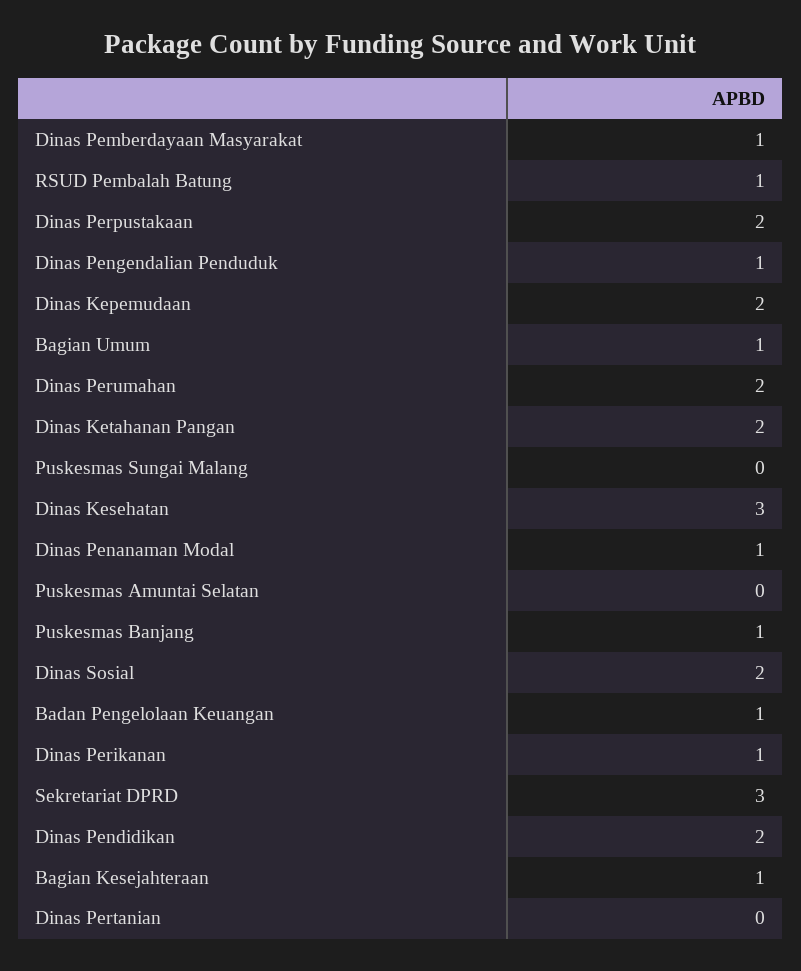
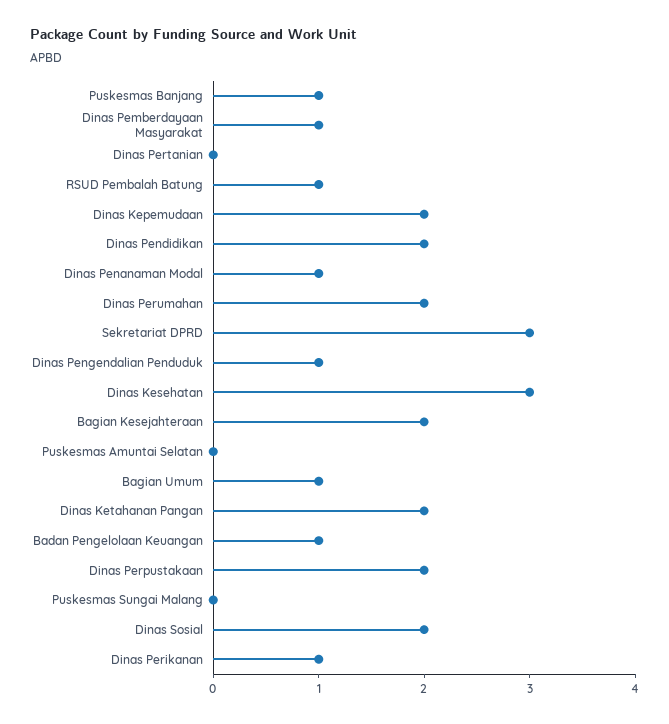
  {
    "Dinas Pemberdayaan Masyarakat": 1,
    "RSUD Pembalah Batung": 1,
    "Dinas Perpustakaan": 2,
    "Dinas Pengendalian Penduduk": 1,
    "Dinas Kepemudaan": 2,
    "Bagian Umum": 1,
    "Dinas Perumahan": 2,
    "Dinas Ketahanan Pangan": 2,
    "Puskesmas Sungai Malang": 0,
    "Dinas Kesehatan": 3,
    "Dinas Penanaman Modal": 1,
    "Puskesmas Amuntai Selatan": 0,
    "Puskesmas Banjang": 1,
    "Dinas Sosial": 2,
    "Badan Pengelolaan Keuangan": 1,
    "Dinas Perikanan": 1,
    "Sekretariat DPRD": 3,
    "Dinas Pendidikan": 2,
-   "Bagian Kesejahteraan": 1,
+   "Bagian Kesejahteraan": 2,
    "Dinas Pertanian": 0
  }

